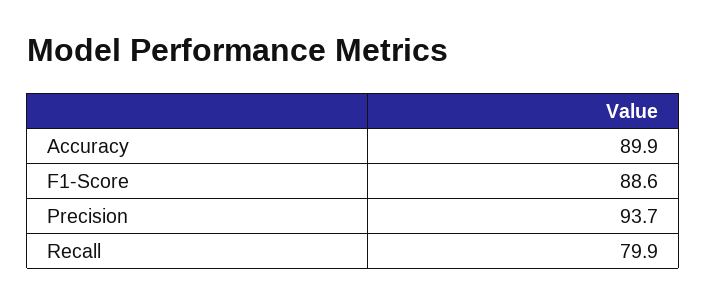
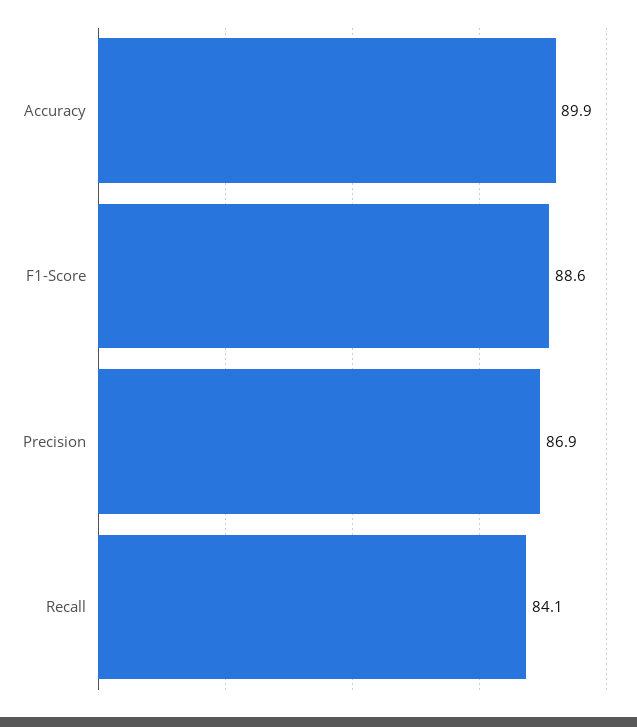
  {
    "Accuracy": 89.9,
    "F1-Score": 88.6,
-   "Precision": 93.7,
+   "Precision": 86.9,
-   "Recall": 79.9
+   "Recall": 84.1
  }

